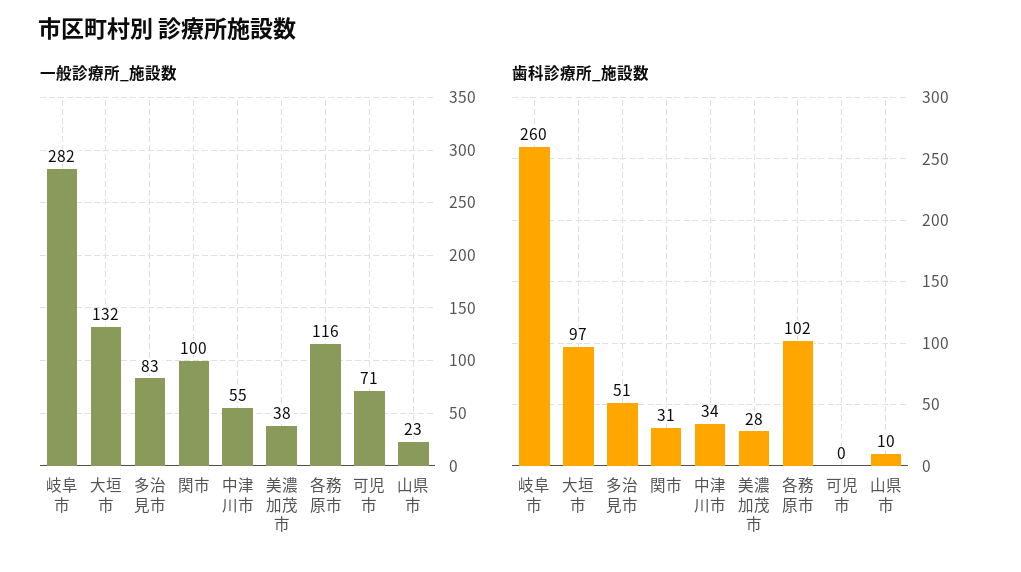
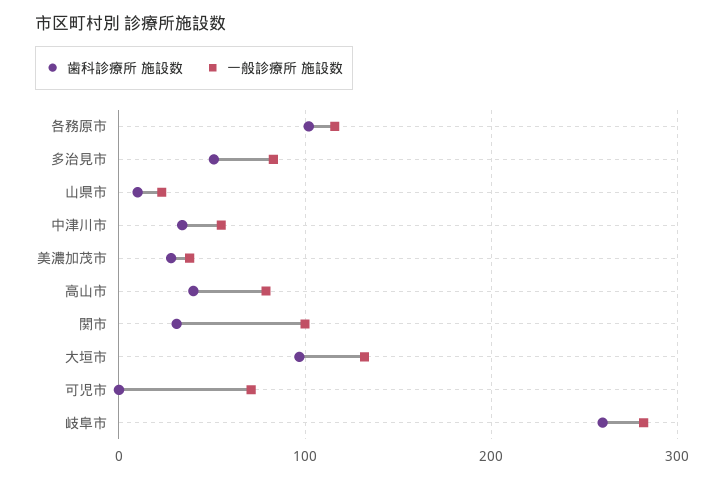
  {
    "一般診療所_施設数": {
      "岐阜市": 282,
      "大垣市": 132,
      "多治見市": 83,
      "関市": 100,
      "中津川市": 55,
      "美濃加茂市": 38,
      "各務原市": 116,
      "可児市": 71,
-     "山県市": 23
+     "山県市": 23,
+     "高山市": 80
    },
    "歯科診療所_施設数": {
      "岐阜市": 260,
      "大垣市": 97,
      "多治見市": 51,
      "関市": 31,
      "中津川市": 34,
      "美濃加茂市": 28,
      "各務原市": 102,
      "可児市": 0,
-     "山県市": 10
+     "山県市": 10,
+     "高山市": 40
    }
  }

